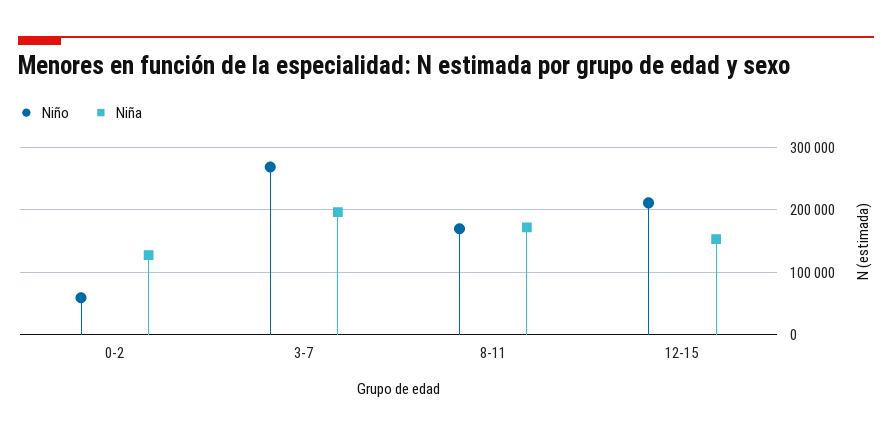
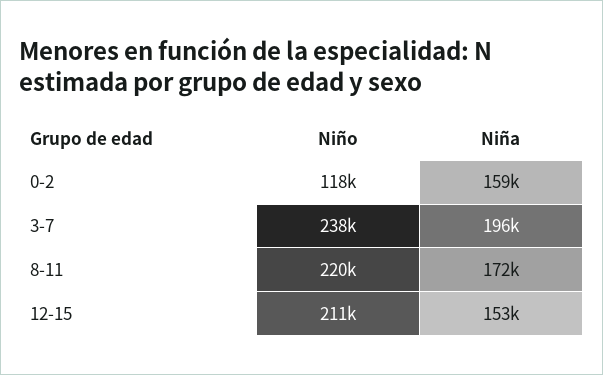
  {
    "Niño": {
-     "0-2": 60000,
+     "0-2": 118000,
-     "3-7": 270000,
+     "3-7": 238000,
-     "8-11": 170000,
+     "8-11": 220000,
      "12-15": 211000
    },
    "Niña": {
-     "0-2": 130000,
+     "0-2": 159000,
      "3-7": 196000,
      "8-11": 172000,
      "12-15": 153000
    }
  }

